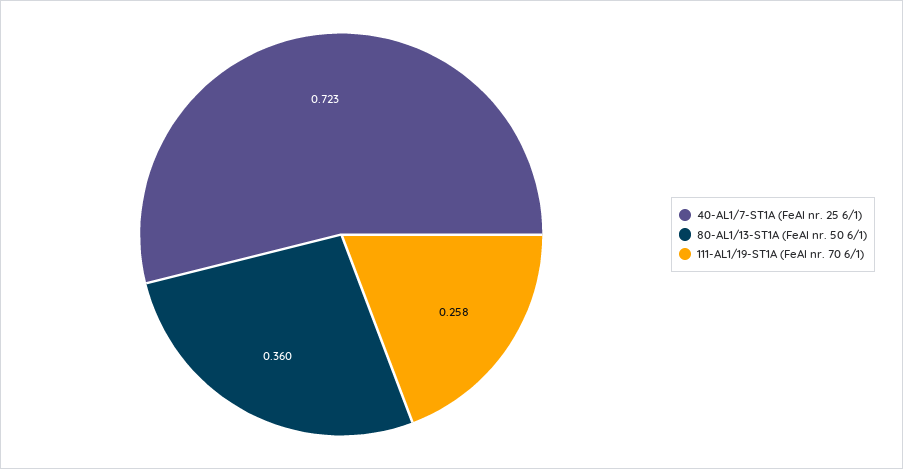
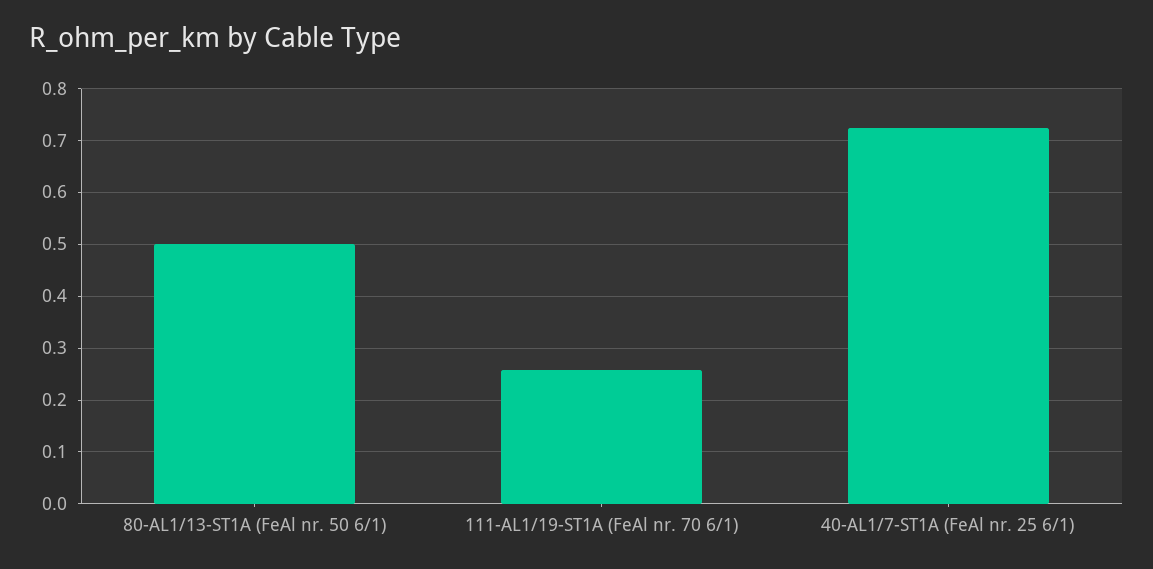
  {
    "40-AL1/7-ST1A (FeAl nr. 25 6/1)": 0.723,
-   "80-AL1/13-ST1A (FeAl nr. 50 6/1)": 0.36,
+   "80-AL1/13-ST1A (FeAl nr. 50 6/1)": 0.5,
    "111-AL1/19-ST1A (FeAl nr. 70 6/1)": 0.258
  }

